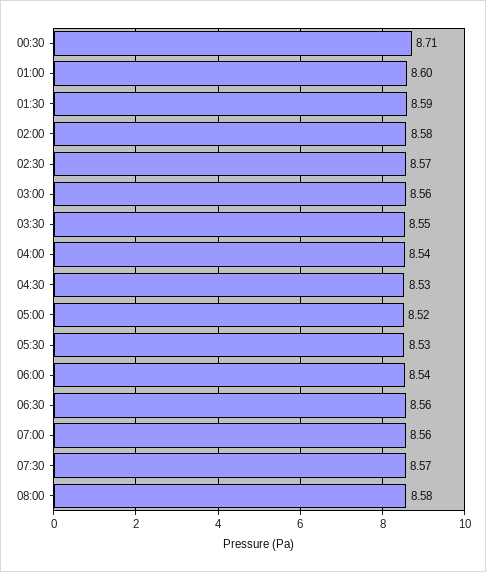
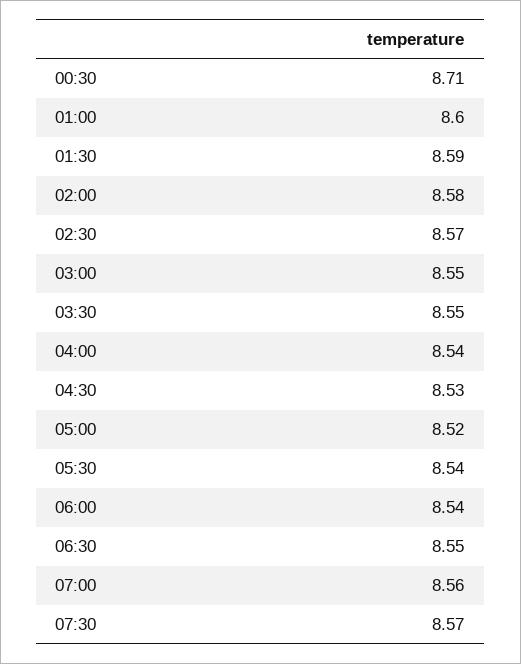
  {
    "00:30": 8.71,
    "01:00": 8.6,
    "01:30": 8.59,
    "02:00": 8.58,
    "02:30": 8.57,
-   "03:00": 8.56,
+   "03:00": 8.55,
    "03:30": 8.55,
    "04:00": 8.54,
    "04:30": 8.53,
    "05:00": 8.52,
-   "05:30": 8.53,
+   "05:30": 8.54,
    "06:00": 8.54,
-   "06:30": 8.56,
+   "06:30": 8.55,
    "07:00": 8.56,
-   "07:30": 8.57,
+   "07:30": 8.57
-   "08:00": 8.58
  }

